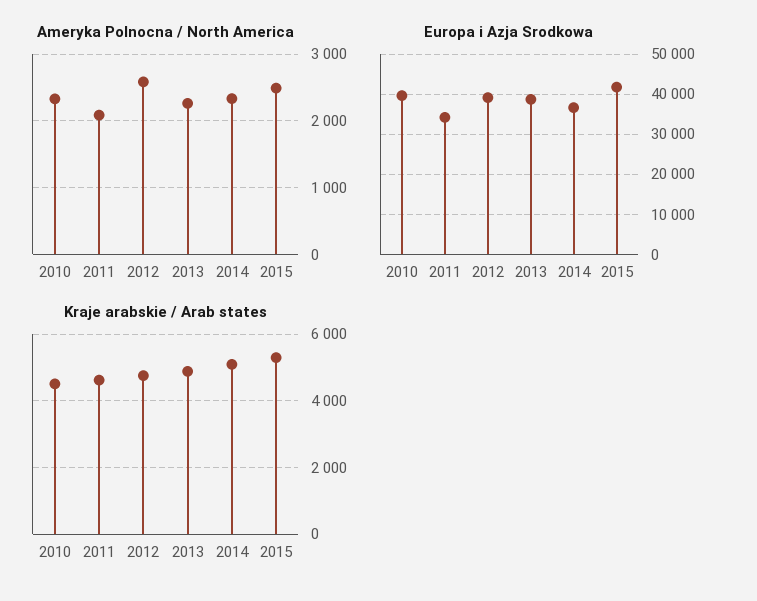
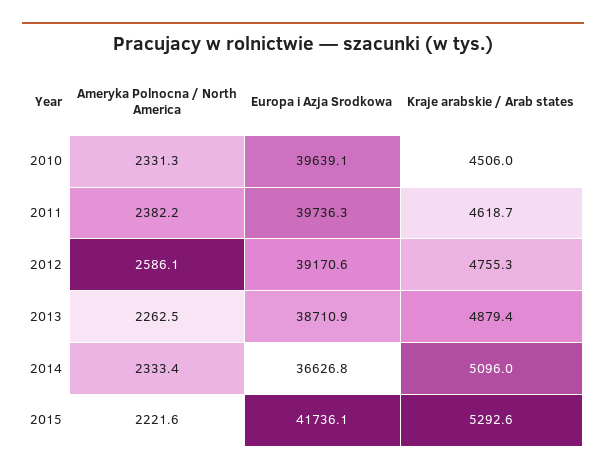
  {
    "Ameryka Polnocna / North America": {
      "2010": 2331.3,
-     "2011": 2100,
+     "2011": 2382.2,
      "2012": 2586.1,
      "2013": 2262.5,
      "2014": 2333.4,
-     "2015": 2500
+     "2015": 2221.6
    },
    "Europa i Azja Srodkowa": {
      "2010": 39639.1,
-     "2011": 34000,
+     "2011": 39736.3,
      "2012": 39170.6,
      "2013": 38710.9,
      "2014": 36626.8,
      "2015": 41736.1
    },
    "Kraje arabskie / Arab states": {
      "2010": 4506,
      "2011": 4618.7,
      "2012": 4755.3,
      "2013": 4879.4,
      "2014": 5096,
      "2015": 5292.6
    }
  }

